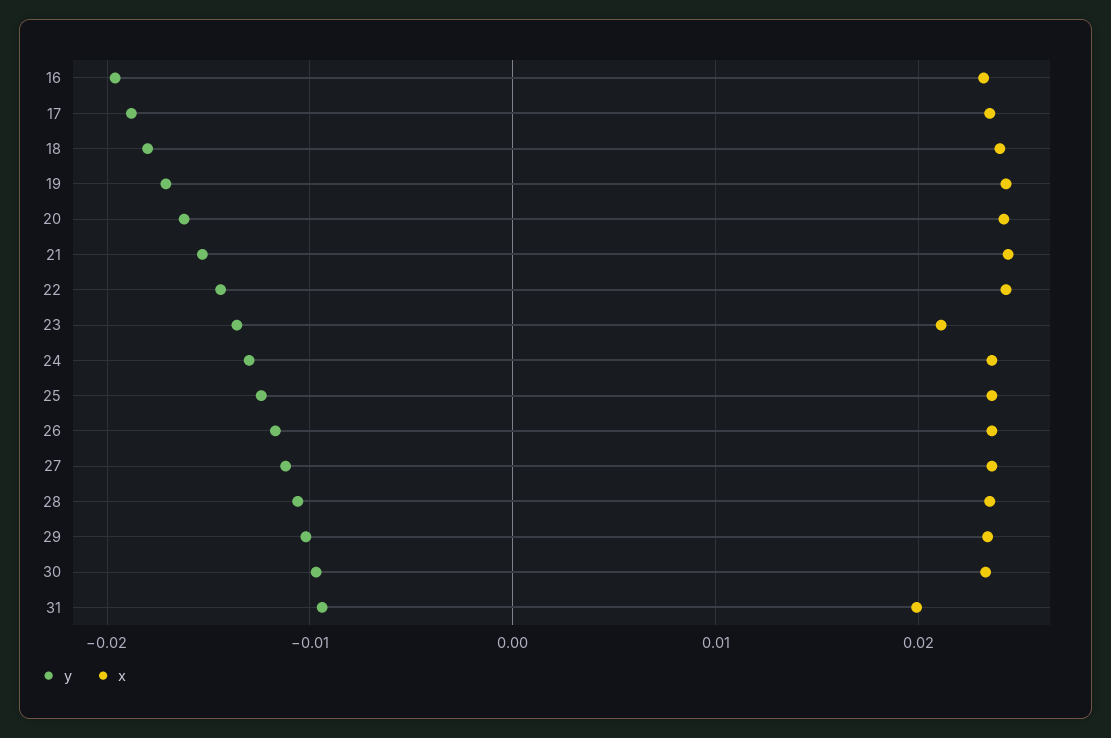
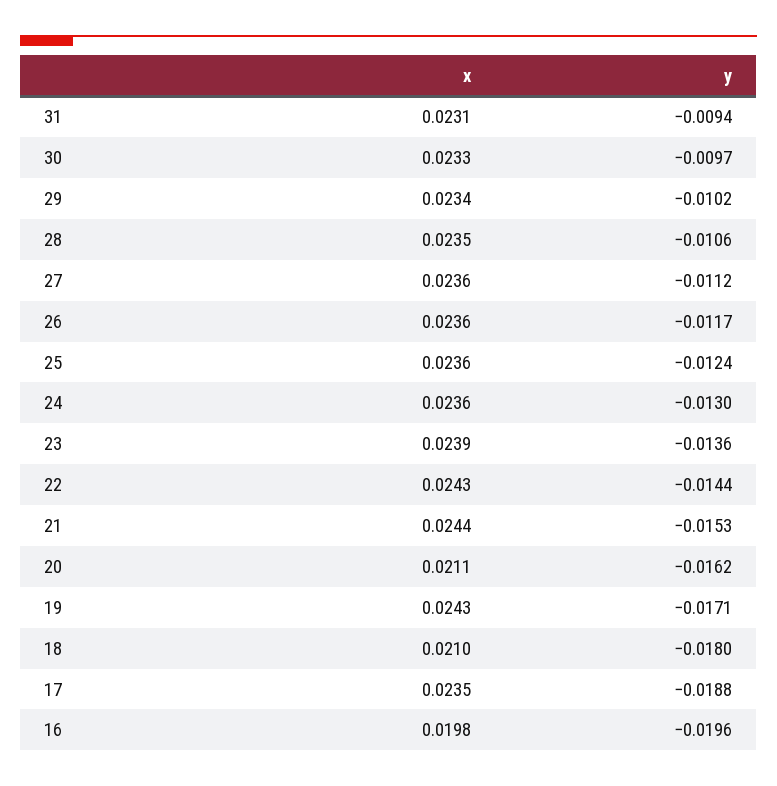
  {
    "y": {
      "16": -0.0196,
      "17": -0.0188,
      "18": -0.018,
      "19": -0.0171,
      "20": -0.0162,
      "21": -0.0153,
      "22": -0.0144,
      "23": -0.0136,
      "24": -0.013,
      "25": -0.0124,
      "26": -0.0117,
      "27": -0.0112,
      "28": -0.0106,
      "29": -0.0102,
      "30": -0.0097,
      "31": -0.0094
    },
    "x": {
-     "16": 0.023,
+     "16": 0.0198,
      "17": 0.0235,
-     "18": 0.024,
+     "18": 0.021,
      "19": 0.0243,
-     "20": 0.024,
+     "20": 0.0211,
      "21": 0.0244,
      "22": 0.0243,
-     "23": 0.021,
+     "23": 0.0239,
      "24": 0.0236,
      "25": 0.0236,
      "26": 0.0236,
      "27": 0.0236,
      "28": 0.0235,
      "29": 0.0234,
      "30": 0.0233,
-     "31": 0.02
+     "31": 0.0231
    }
  }

